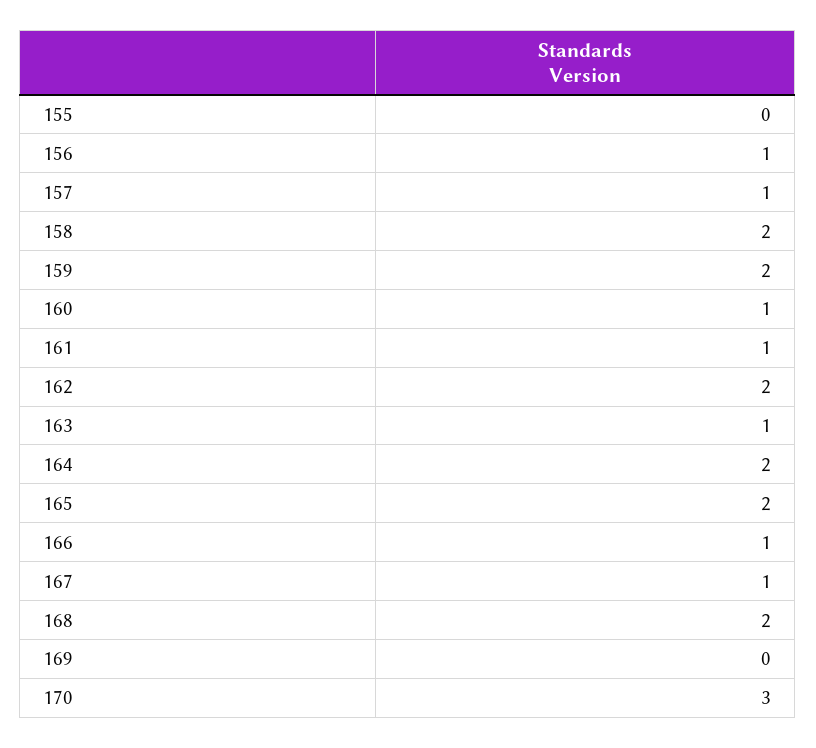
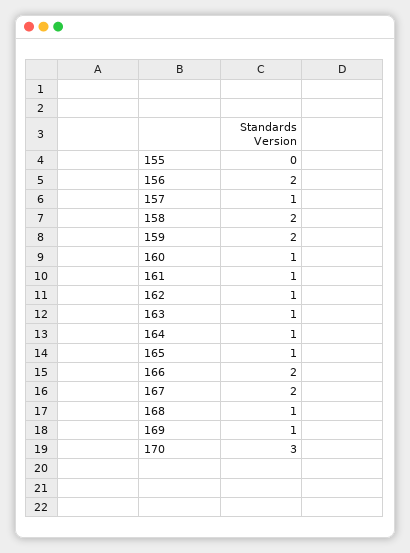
  {
    "155": 0,
-   "156": 1,
+   "156": 2,
    "157": 1,
    "158": 2,
    "159": 2,
    "160": 1,
    "161": 1,
-   "162": 2,
+   "162": 1,
    "163": 1,
-   "164": 2,
+   "164": 1,
-   "165": 2,
+   "165": 1,
-   "166": 1,
+   "166": 2,
-   "167": 1,
+   "167": 2,
-   "168": 2,
+   "168": 1,
-   "169": 0,
+   "169": 1,
    "170": 3
  }

